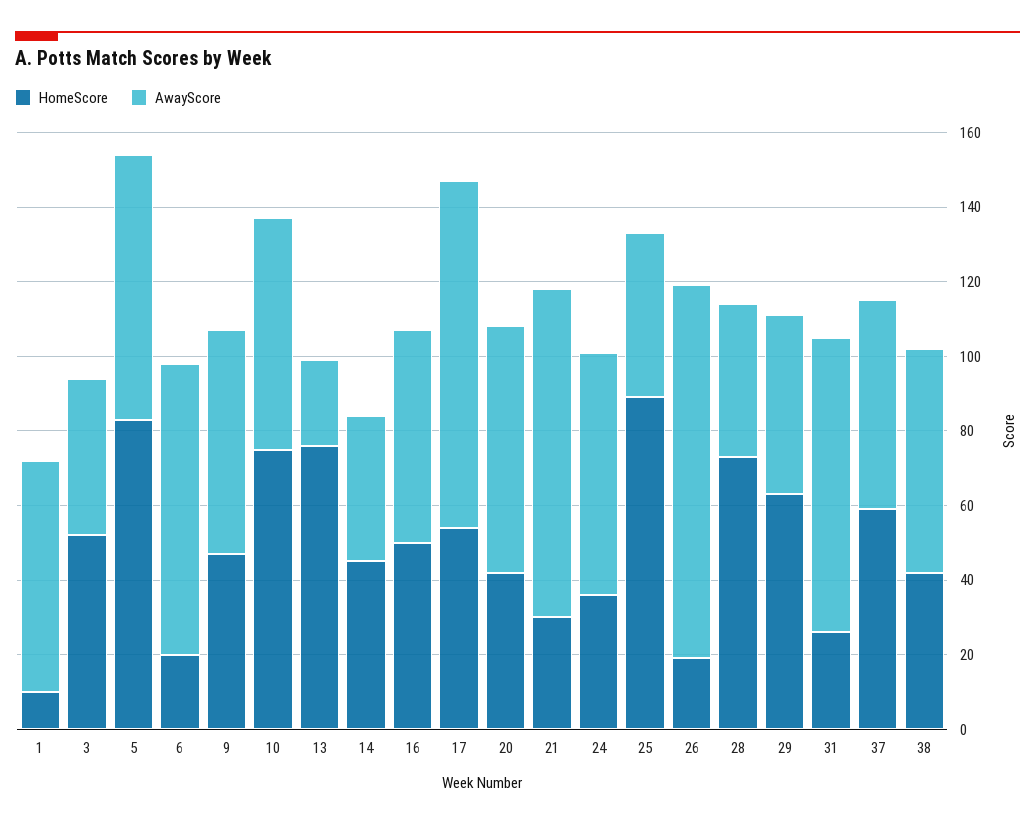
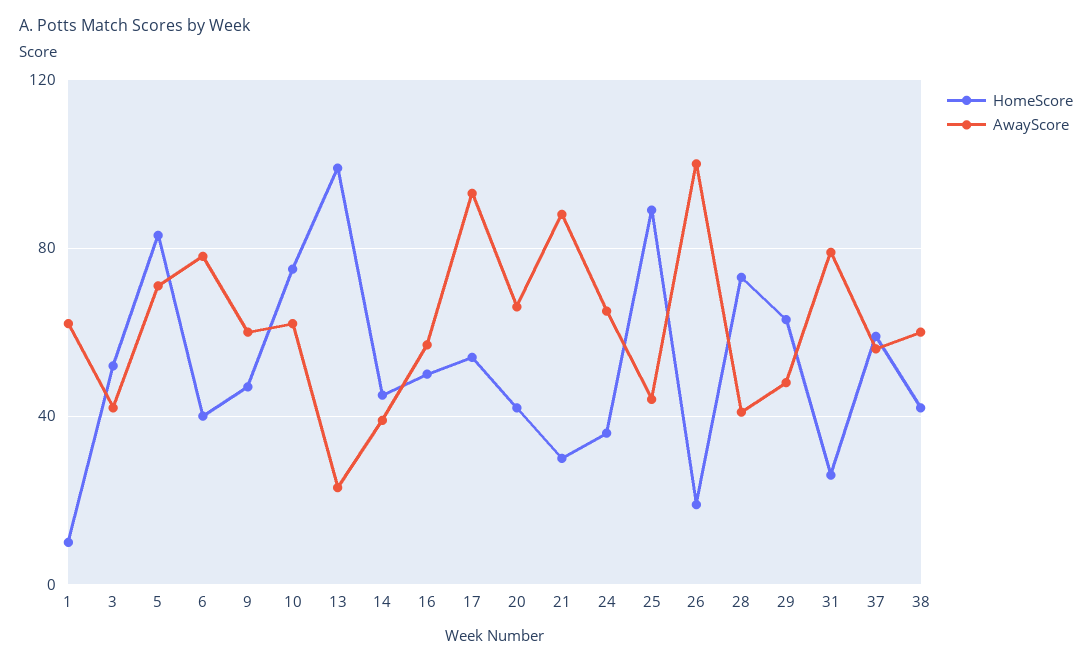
  {
    "HomeScore": {
      "1": 10,
      "3": 50,
      "5": 85,
-     "6": 20,
+     "6": 40,
      "9": 45,
      "10": 75,
-     "13": 75,
+     "13": 100,
      "14": 45,
      "16": 50,
      "17": 55,
      "20": 40,
      "21": 30,
      "24": 35,
      "25": 90,
      "26": 20,
      "28": 75,
      "29": 65,
      "31": 25,
      "37": 60,
      "38": 40
    },
    "AwayScore": {
      "1": 60,
      "3": 40,
      "5": 70,
      "6": 80,
      "9": 60,
      "10": 60,
      "13": 25,
      "14": 40,
      "16": 55,
      "17": 95,
      "20": 65,
      "21": 90,
      "24": 65,
      "25": 45,
      "26": 100,
      "28": 40,
      "29": 50,
      "31": 80,
      "37": 55,
      "38": 60
    }
  }

